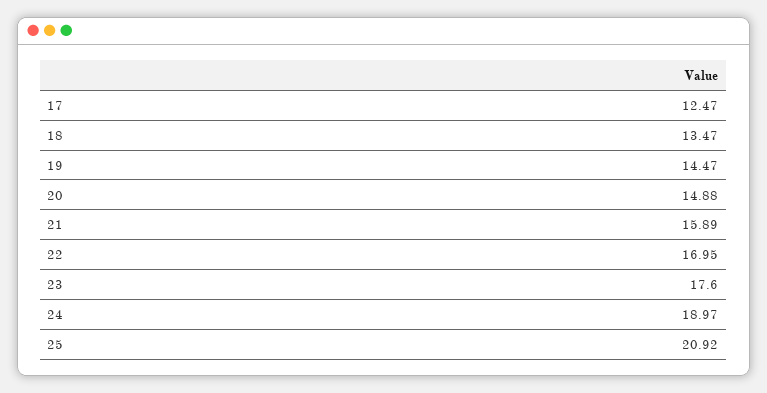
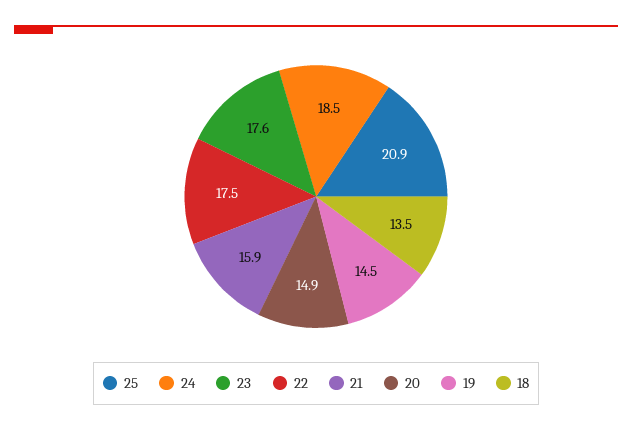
  {
-   "17": 12.47,
    "18": 13.47,
    "19": 14.47,
    "20": 14.88,
    "21": 15.89,
-   "22": 16.95,
+   "22": 17.5,
    "23": 17.6,
-   "24": 18.97,
+   "24": 18.5,
    "25": 20.92
  }

